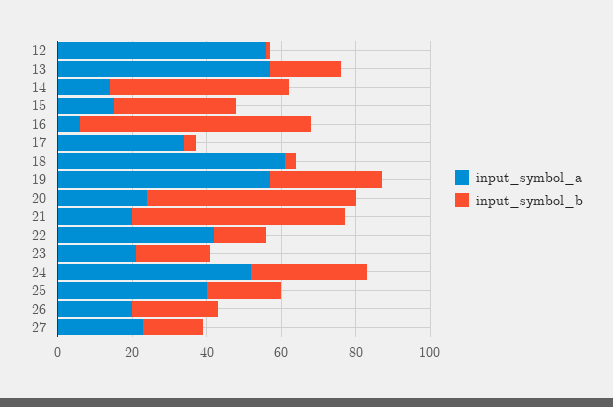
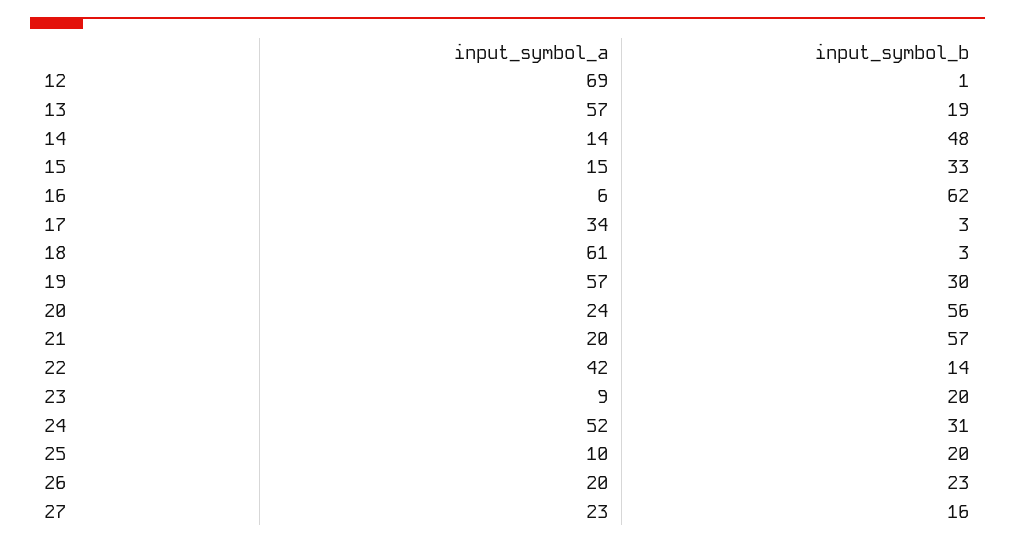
  {
    "input_symbol_a": {
-     "12": 55,
+     "12": 69,
      "13": 57,
      "14": 14,
      "15": 15,
      "16": 6,
      "17": 34,
      "18": 61,
      "19": 57,
      "20": 24,
      "21": 20,
      "22": 42,
-     "23": 20,
+     "23": 9,
      "24": 52,
-     "25": 40,
+     "25": 10,
      "26": 20,
      "27": 23
    },
    "input_symbol_b": {
      "12": 1,
      "13": 19,
      "14": 48,
      "15": 33,
      "16": 62,
      "17": 3,
      "18": 3,
      "19": 30,
      "20": 56,
      "21": 57,
      "22": 14,
      "23": 20,
      "24": 31,
      "25": 20,
      "26": 23,
      "27": 16
    }
  }

